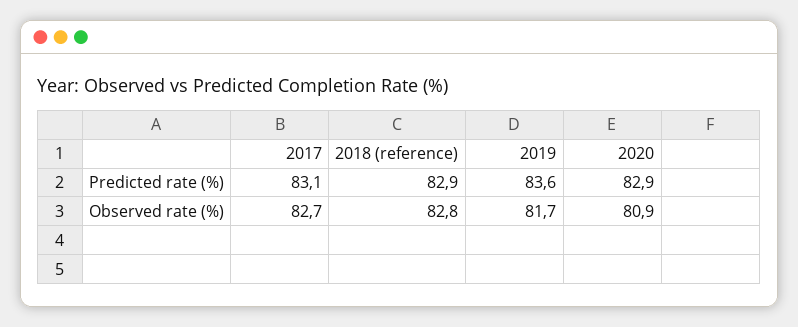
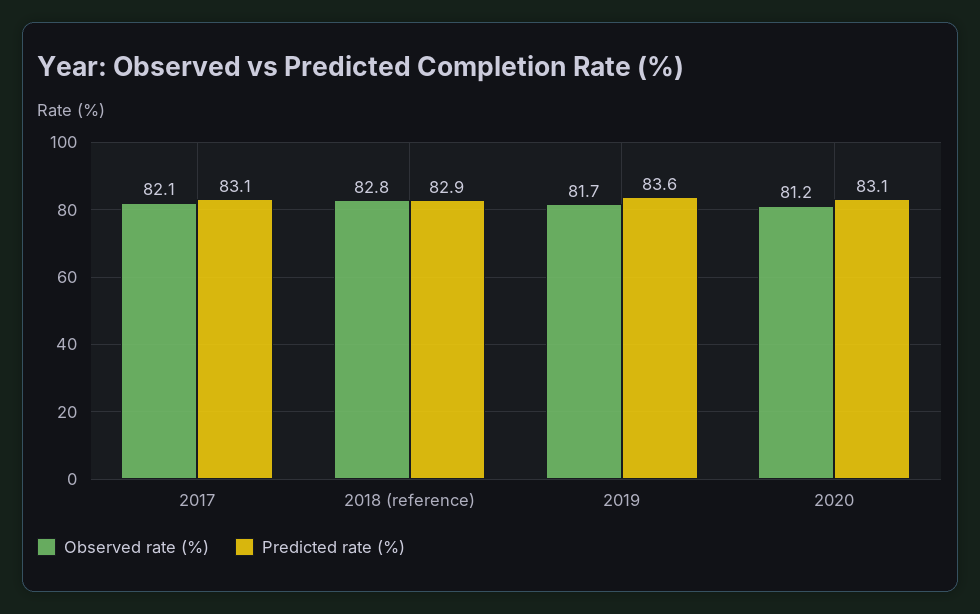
  {
    "Predicted rate (%)": {
      "2017": 83.1,
      "2018 (reference)": 82.9,
      "2019": 83.6,
-     "2020": 82.9
+     "2020": 83.1
    },
    "Observed rate (%)": {
-     "2017": 82.7,
+     "2017": 82.1,
      "2018 (reference)": 82.8,
      "2019": 81.7,
-     "2020": 80.9
+     "2020": 81.2
    }
  }

